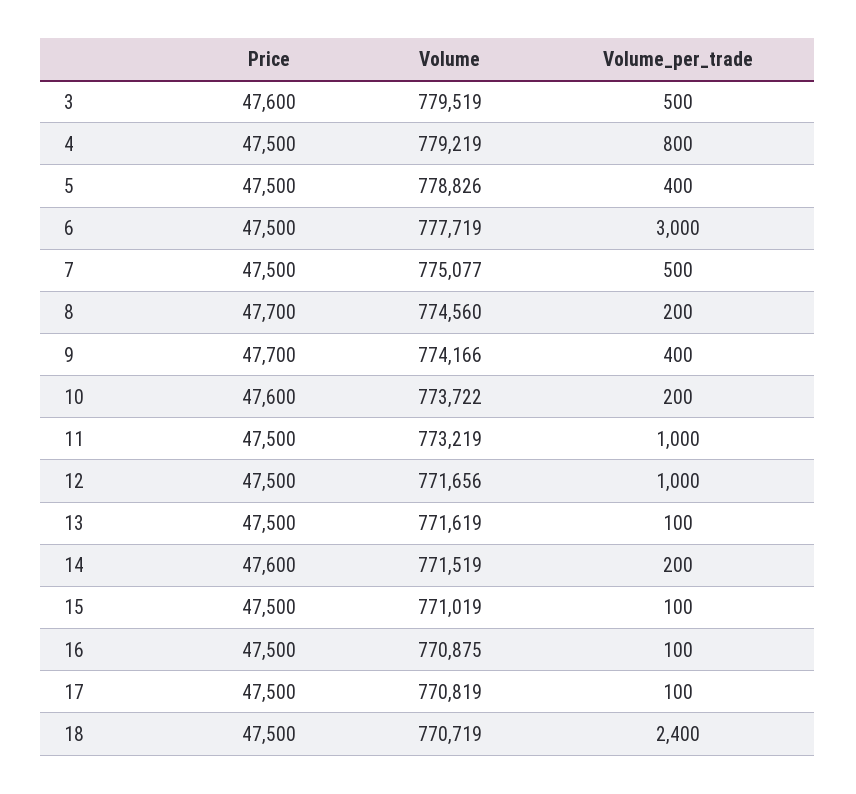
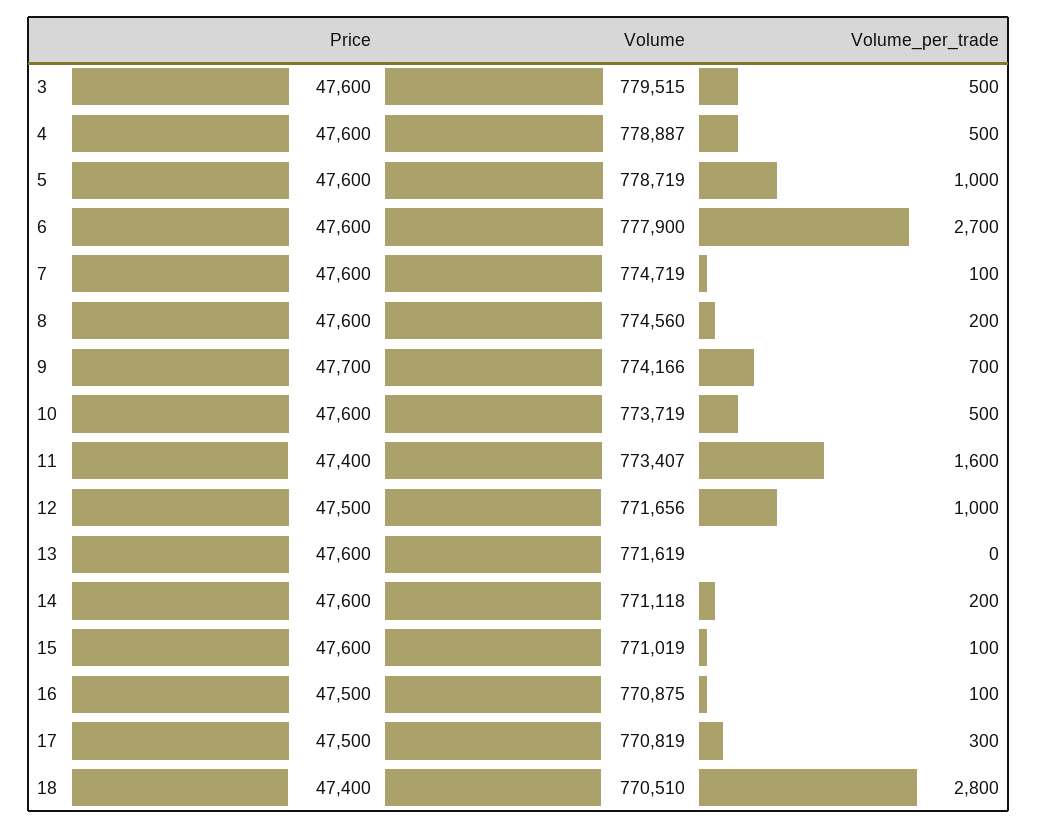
  {
    "Price": {
      "3": 47600,
-     "4": 47500,
+     "4": 47600,
-     "5": 47500,
+     "5": 47600,
-     "6": 47500,
+     "6": 47600,
-     "7": 47500,
+     "7": 47600,
-     "8": 47700,
+     "8": 47600,
      "9": 47700,
      "10": 47600,
-     "11": 47500,
+     "11": 47400,
      "12": 47500,
-     "13": 47500,
+     "13": 47600,
      "14": 47600,
-     "15": 47500,
+     "15": 47600,
      "16": 47500,
      "17": 47500,
-     "18": 47500
+     "18": 47400
    },
    "Volume": {
-     "3": 779519,
+     "3": 779515,
-     "4": 779219,
+     "4": 778887,
-     "5": 778826,
+     "5": 778719,
-     "6": 777719,
+     "6": 777900,
-     "7": 775077,
+     "7": 774719,
      "8": 774560,
      "9": 774166,
-     "10": 773722,
+     "10": 773719,
-     "11": 773219,
+     "11": 773407,
      "12": 771656,
      "13": 771619,
-     "14": 771519,
+     "14": 771118,
      "15": 771019,
      "16": 770875,
      "17": 770819,
-     "18": 770719
+     "18": 770510
    },
    "Volume_per_trade": {
      "3": 500,
-     "4": 800,
+     "4": 500,
-     "5": 400,
+     "5": 1000,
-     "6": 3000,
+     "6": 2700,
-     "7": 500,
+     "7": 100,
      "8": 200,
-     "9": 400,
+     "9": 700,
-     "10": 200,
+     "10": 500,
-     "11": 1000,
+     "11": 1600,
      "12": 1000,
-     "13": 100,
+     "13": 0,
      "14": 200,
      "15": 100,
      "16": 100,
-     "17": 100,
+     "17": 300,
-     "18": 2400
+     "18": 2800
    }
  }

